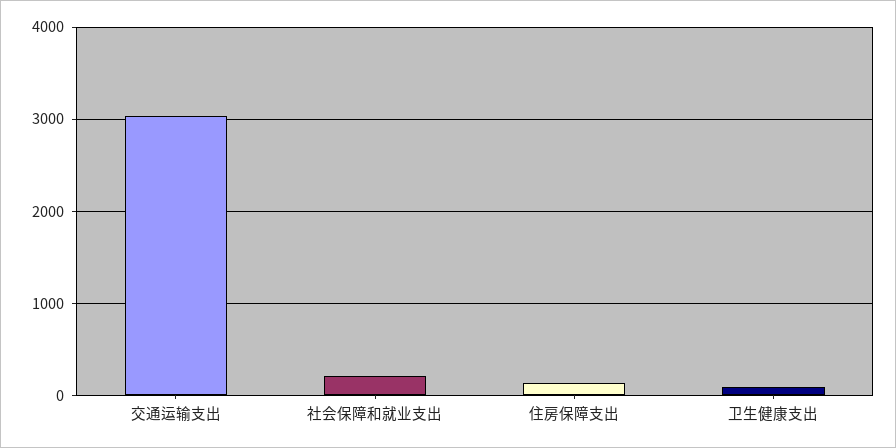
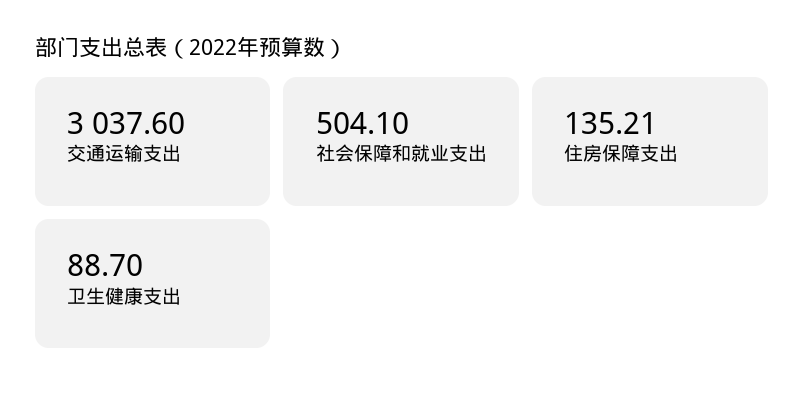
  {
    "交通运输支出": 3037.6,
-   "社会保障和就业支出": 200,
+   "社会保障和就业支出": 504.1,
    "住房保障支出": 135.21,
    "卫生健康支出": 88.7
  }

